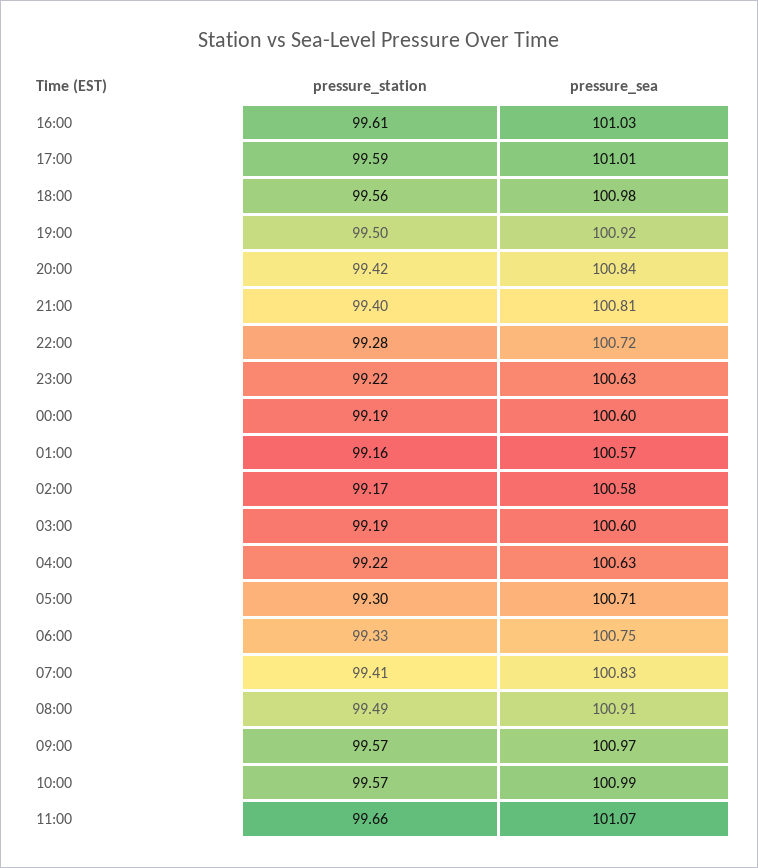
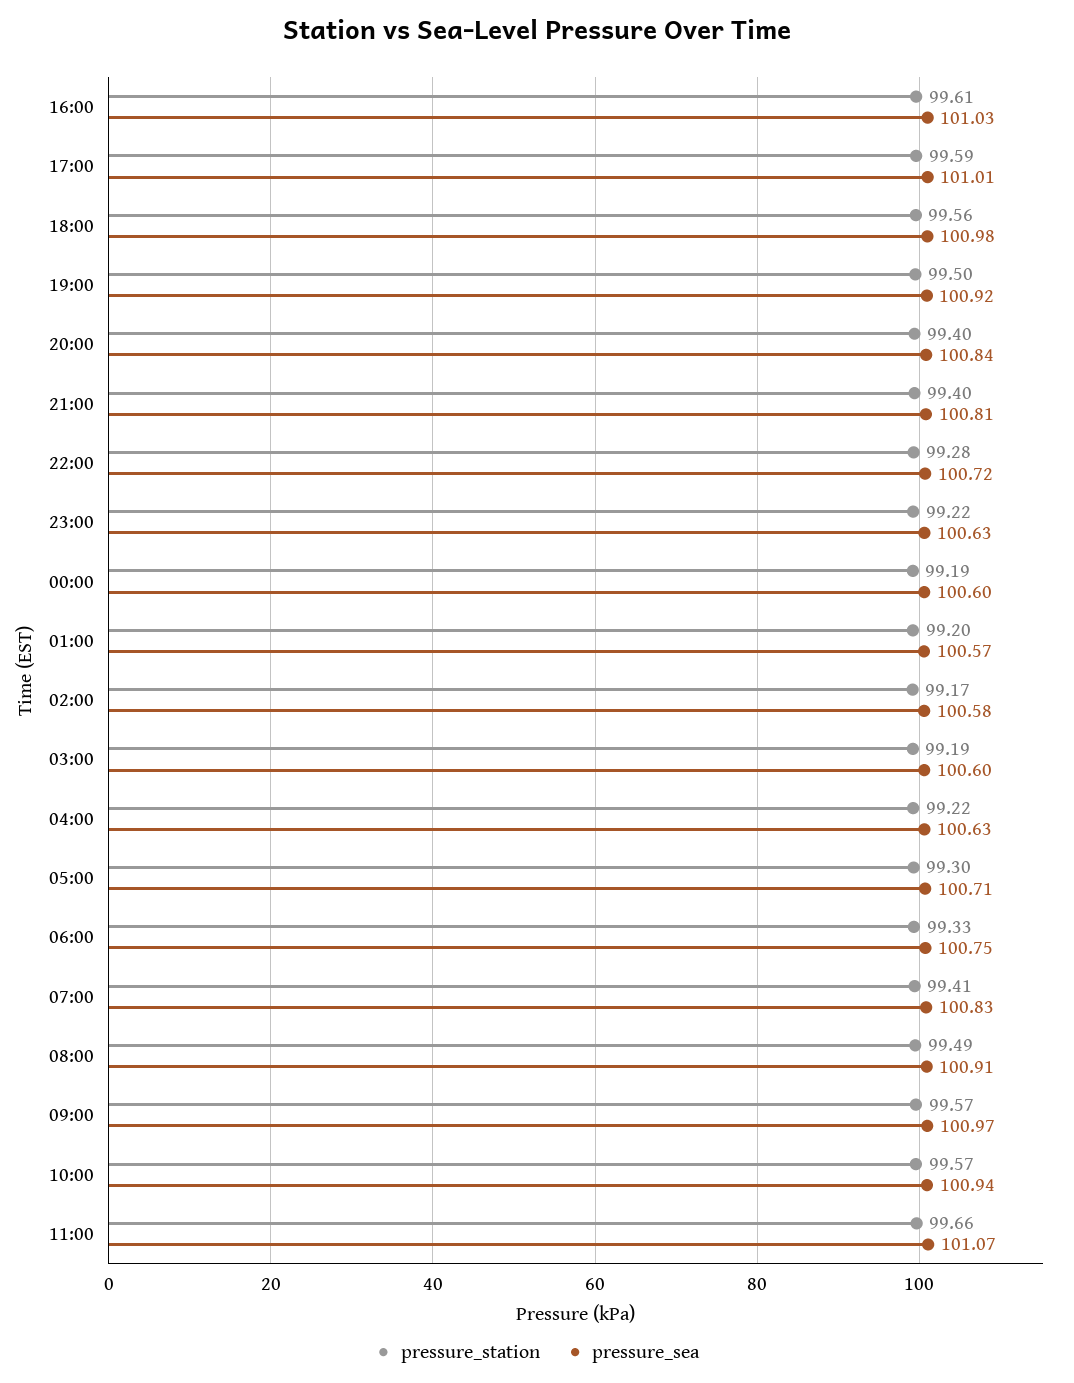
  {
    "pressure_station": {
      "16:00": 99.61,
      "17:00": 99.59,
      "18:00": 99.56,
      "19:00": 99.5,
-     "20:00": 99.42,
+     "20:00": 99.4,
      "21:00": 99.4,
      "22:00": 99.28,
      "23:00": 99.22,
      "00:00": 99.19,
-     "01:00": 99.16,
+     "01:00": 99.2,
      "02:00": 99.17,
      "03:00": 99.19,
      "04:00": 99.22,
      "05:00": 99.3,
      "06:00": 99.33,
      "07:00": 99.41,
      "08:00": 99.49,
      "09:00": 99.57,
      "10:00": 99.57,
      "11:00": 99.66
    },
    "pressure_sea": {
      "16:00": 101.03,
      "17:00": 101.01,
      "18:00": 100.98,
      "19:00": 100.92,
      "20:00": 100.84,
      "21:00": 100.81,
      "22:00": 100.72,
      "23:00": 100.63,
      "00:00": 100.6,
      "01:00": 100.57,
      "02:00": 100.58,
      "03:00": 100.6,
      "04:00": 100.63,
      "05:00": 100.71,
      "06:00": 100.75,
      "07:00": 100.83,
      "08:00": 100.91,
      "09:00": 100.97,
-     "10:00": 100.99,
+     "10:00": 100.94,
      "11:00": 101.07
    }
  }

